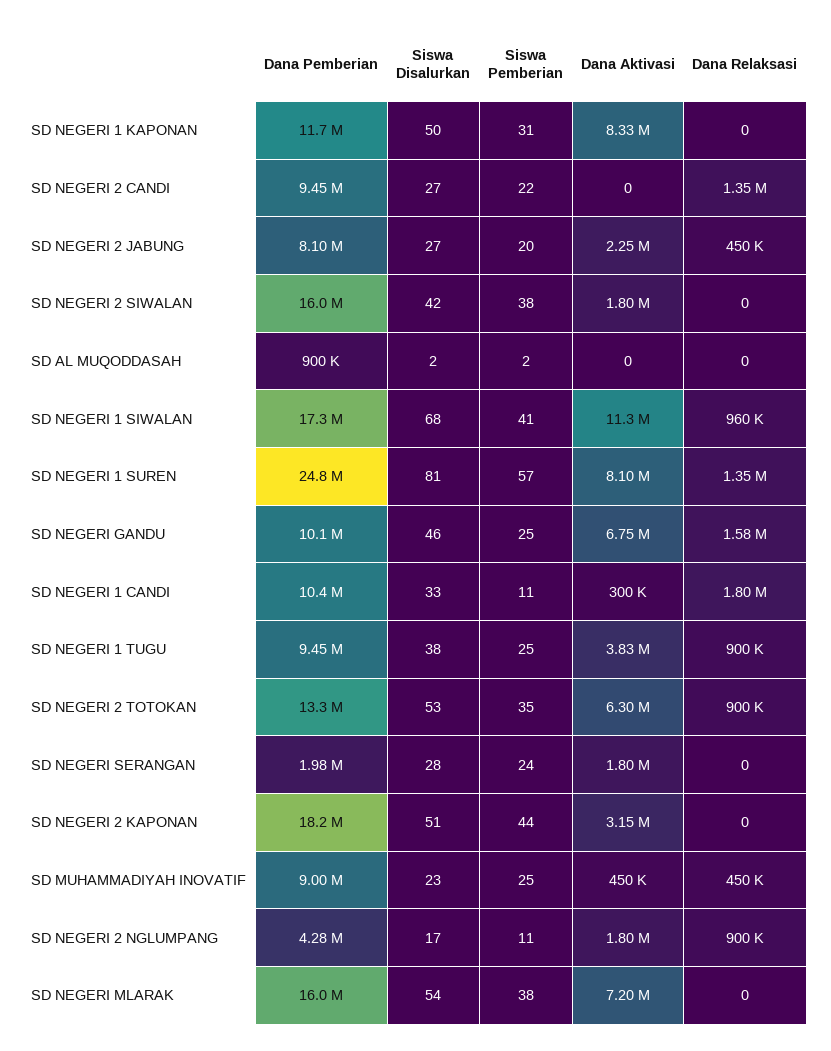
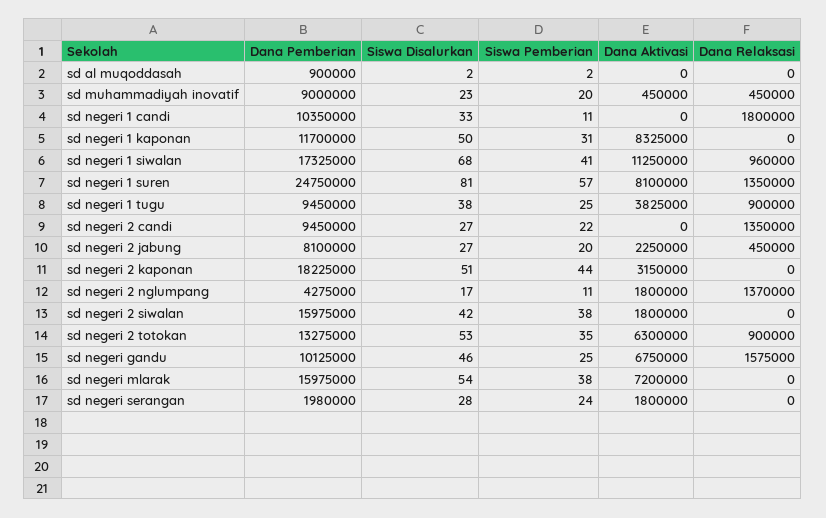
  {
    "Dana Pemberian": {
      "SD NEGERI 1 KAPONAN": 11700000,
      "SD NEGERI 2 CANDI": 9450000,
      "SD NEGERI 2 JABUNG": 8100000,
      "SD NEGERI 2 SIWALAN": 15975000,
      "SD AL MUQODDASAH": 900000,
      "SD NEGERI 1 SIWALAN": 17325000,
      "SD NEGERI 1 SUREN": 24750000,
      "SD NEGERI GANDU": 10125000,
      "SD NEGERI 1 CANDI": 10350000,
      "SD NEGERI 1 TUGU": 9450000,
      "SD NEGERI 2 TOTOKAN": 13275000,
      "SD NEGERI SERANGAN": 1980000,
      "SD NEGERI 2 KAPONAN": 18225000,
      "SD MUHAMMADIYAH INOVATIF": 9000000,
      "SD NEGERI 2 NGLUMPANG": 4275000,
      "SD NEGERI MLARAK": 15975000
    },
    "Siswa Disalurkan": {
      "SD NEGERI 1 KAPONAN": 50,
      "SD NEGERI 2 CANDI": 27,
      "SD NEGERI 2 JABUNG": 27,
      "SD NEGERI 2 SIWALAN": 42,
      "SD AL MUQODDASAH": 2,
      "SD NEGERI 1 SIWALAN": 68,
      "SD NEGERI 1 SUREN": 81,
      "SD NEGERI GANDU": 46,
      "SD NEGERI 1 CANDI": 33,
      "SD NEGERI 1 TUGU": 38,
      "SD NEGERI 2 TOTOKAN": 53,
      "SD NEGERI SERANGAN": 28,
      "SD NEGERI 2 KAPONAN": 51,
      "SD MUHAMMADIYAH INOVATIF": 23,
      "SD NEGERI 2 NGLUMPANG": 17,
      "SD NEGERI MLARAK": 54
    },
    "Siswa Pemberian": {
      "SD NEGERI 1 KAPONAN": 31,
      "SD NEGERI 2 CANDI": 22,
      "SD NEGERI 2 JABUNG": 20,
      "SD NEGERI 2 SIWALAN": 38,
      "SD AL MUQODDASAH": 2,
      "SD NEGERI 1 SIWALAN": 41,
      "SD NEGERI 1 SUREN": 57,
      "SD NEGERI GANDU": 25,
      "SD NEGERI 1 CANDI": 11,
      "SD NEGERI 1 TUGU": 25,
      "SD NEGERI 2 TOTOKAN": 35,
      "SD NEGERI SERANGAN": 24,
      "SD NEGERI 2 KAPONAN": 44,
-     "SD MUHAMMADIYAH INOVATIF": 25,
+     "SD MUHAMMADIYAH INOVATIF": 20,
      "SD NEGERI 2 NGLUMPANG": 11,
      "SD NEGERI MLARAK": 38
    },
    "Dana Aktivasi": {
      "SD NEGERI 1 KAPONAN": 8325000,
      "SD NEGERI 2 CANDI": 0,
      "SD NEGERI 2 JABUNG": 2250000,
      "SD NEGERI 2 SIWALAN": 1800000,
      "SD AL MUQODDASAH": 0,
      "SD NEGERI 1 SIWALAN": 11250000,
      "SD NEGERI 1 SUREN": 8100000,
      "SD NEGERI GANDU": 6750000,
-     "SD NEGERI 1 CANDI": 300000,
+     "SD NEGERI 1 CANDI": 0,
      "SD NEGERI 1 TUGU": 3825000,
      "SD NEGERI 2 TOTOKAN": 6300000,
      "SD NEGERI SERANGAN": 1800000,
      "SD NEGERI 2 KAPONAN": 3150000,
      "SD MUHAMMADIYAH INOVATIF": 450000,
      "SD NEGERI 2 NGLUMPANG": 1800000,
      "SD NEGERI MLARAK": 7200000
    },
    "Dana Relaksasi": {
      "SD NEGERI 1 KAPONAN": 0,
      "SD NEGERI 2 CANDI": 1350000,
      "SD NEGERI 2 JABUNG": 450000,
      "SD NEGERI 2 SIWALAN": 0,
      "SD AL MUQODDASAH": 0,
      "SD NEGERI 1 SIWALAN": 960000,
      "SD NEGERI 1 SUREN": 1350000,
      "SD NEGERI GANDU": 1575000,
      "SD NEGERI 1 CANDI": 1800000,
      "SD NEGERI 1 TUGU": 900000,
      "SD NEGERI 2 TOTOKAN": 900000,
      "SD NEGERI SERANGAN": 0,
      "SD NEGERI 2 KAPONAN": 0,
      "SD MUHAMMADIYAH INOVATIF": 450000,
-     "SD NEGERI 2 NGLUMPANG": 900000,
+     "SD NEGERI 2 NGLUMPANG": 1370000,
      "SD NEGERI MLARAK": 0
    }
  }

